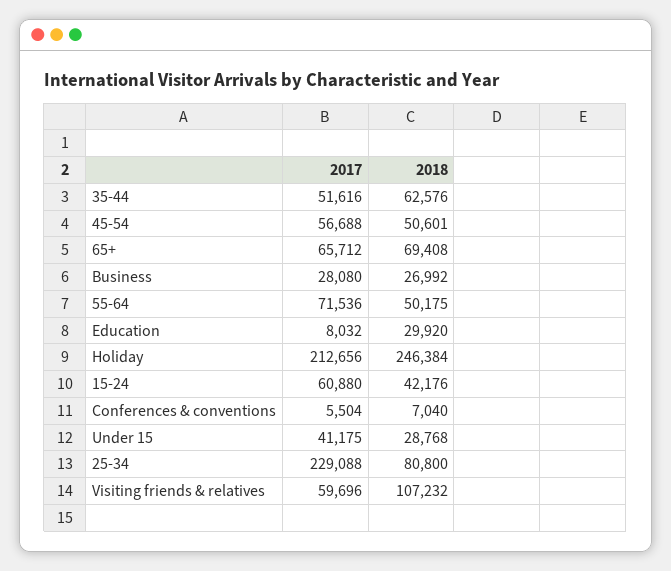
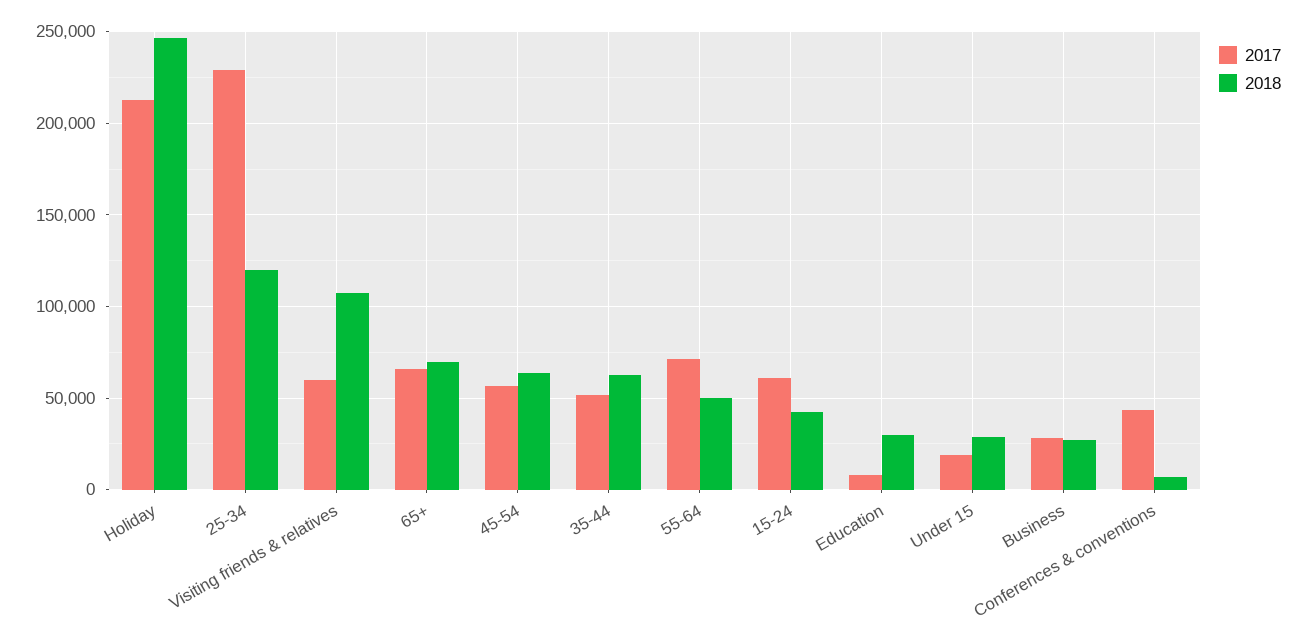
  {
    "2017": {
      "35-44": 51616,
      "45-54": 56688,
      "65+": 65712,
      "Business": 28080,
      "55-64": 71536,
      "Education": 8032,
      "Holiday": 212656,
      "15-24": 60880,
-     "Conferences & conventions": 5504,
+     "Conferences & conventions": 45000,
-     "Under 15": 41175,
+     "Under 15": 20000,
      "25-34": 229088,
      "Visiting friends & relatives": 59696
    },
    "2018": {
      "35-44": 62576,
-     "45-54": 50601,
+     "45-54": 65000,
      "65+": 69408,
      "Business": 26992,
      "55-64": 50175,
      "Education": 29920,
      "Holiday": 246384,
      "15-24": 42176,
      "Conferences & conventions": 7040,
      "Under 15": 28768,
-     "25-34": 80800,
+     "25-34": 120000,
      "Visiting friends & relatives": 107232
    }
  }

